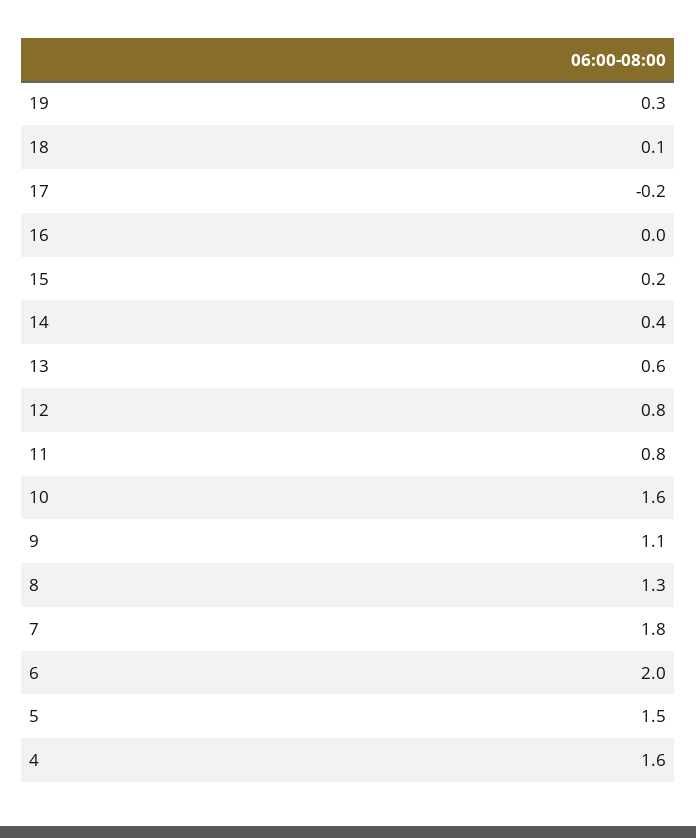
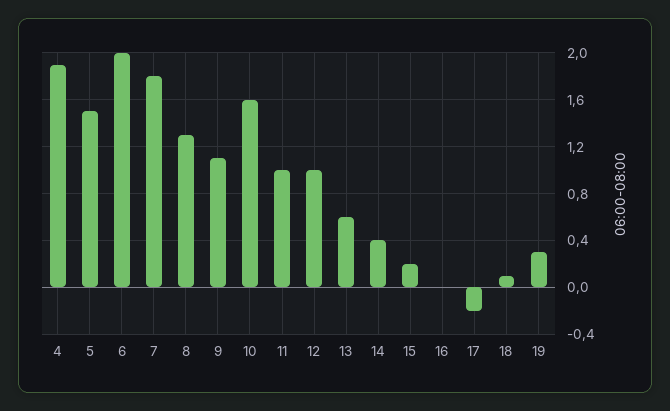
  {
    "19": 0.3,
    "18": 0.1,
    "17": -0.2,
    "16": 0,
    "15": 0.2,
    "14": 0.4,
    "13": 0.6,
-   "12": 0.8,
+   "12": 1,
-   "11": 0.8,
+   "11": 1,
    "10": 1.6,
    "9": 1.1,
    "8": 1.3,
    "7": 1.8,
    "6": 2,
    "5": 1.5,
-   "4": 1.6
+   "4": 1.9
  }

